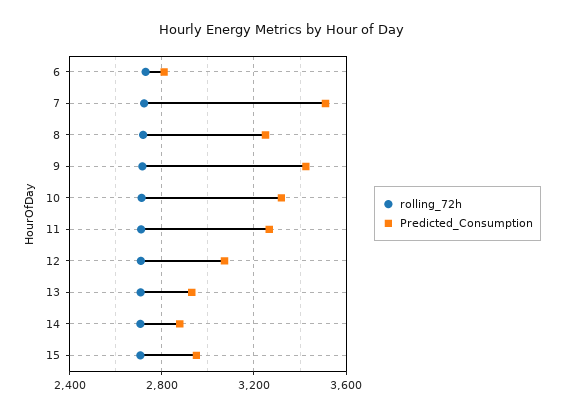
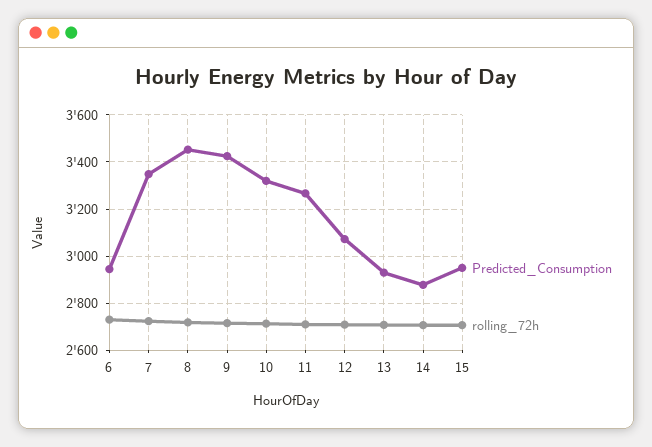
  {
    "rolling_72h": {
      "6": 2750,
      "7": 2700,
      "8": 2700,
      "9": 2700,
      "10": 2700,
      "11": 2700,
      "12": 2700,
      "13": 2700,
      "14": 2700,
      "15": 2700
    },
    "Predicted_Consumption": {
-     "6": 2800,
+     "6": 2950,
-     "7": 3500,
+     "7": 3350,
-     "8": 3250,
+     "8": 3450,
      "9": 3450,
      "10": 3300,
      "11": 3250,
      "12": 3050,
      "13": 2950,
      "14": 2900,
      "15": 2950
    }
  }

